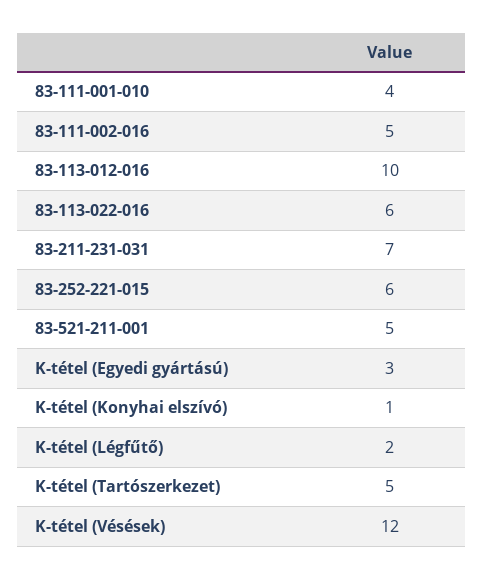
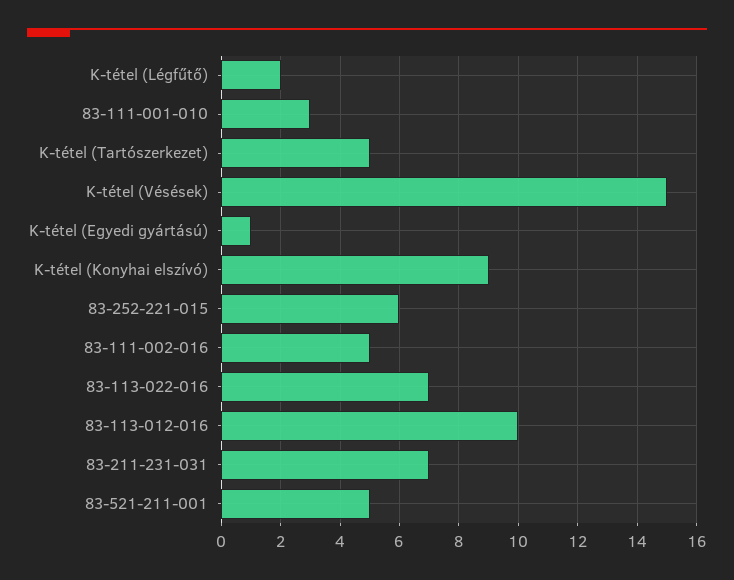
  {
-   "83-111-001-010": 4,
+   "83-111-001-010": 3,
    "83-111-002-016": 5,
    "83-113-012-016": 10,
-   "83-113-022-016": 6,
+   "83-113-022-016": 7,
    "83-211-231-031": 7,
    "83-252-221-015": 6,
    "83-521-211-001": 5,
-   "K-tétel (Egyedi gyártású)": 3,
+   "K-tétel (Egyedi gyártású)": 1,
-   "K-tétel (Konyhai elszívó)": 1,
+   "K-tétel (Konyhai elszívó)": 9,
    "K-tétel (Légfűtő)": 2,
    "K-tétel (Tartószerkezet)": 5,
-   "K-tétel (Vésések)": 12
+   "K-tétel (Vésések)": 15
  }

